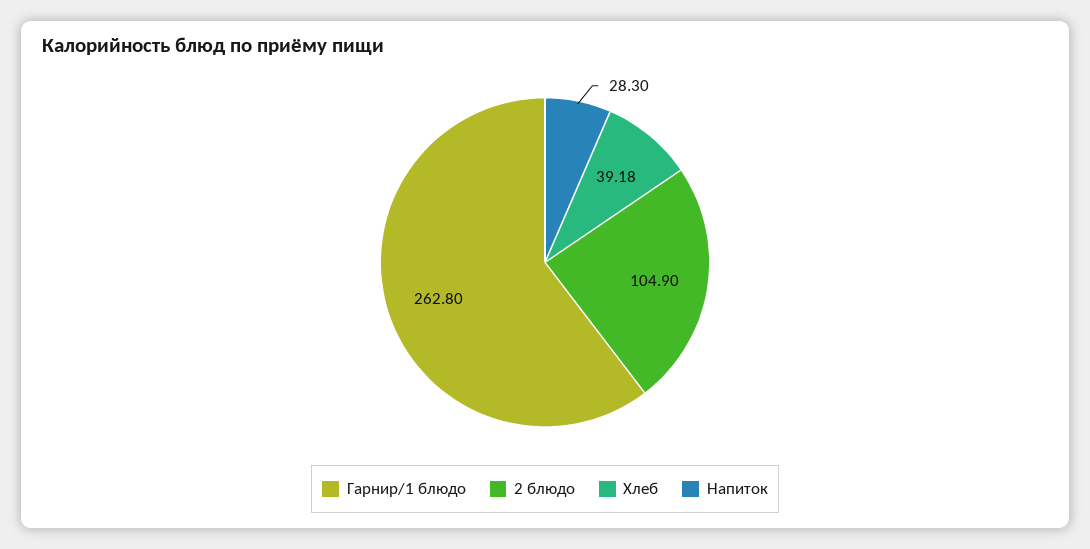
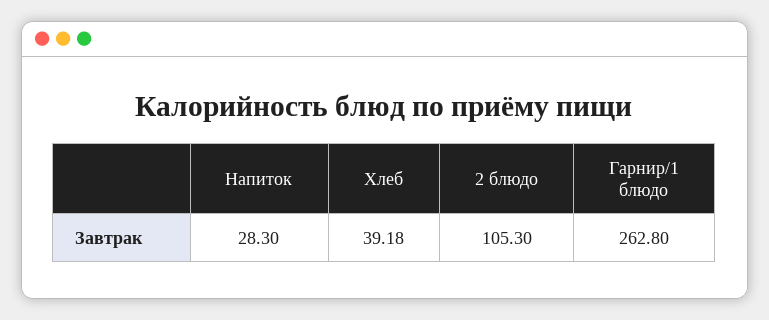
  {
    "Гарнир/1 блюдо": 262.8,
-   "2 блюдо": 104.9,
+   "2 блюдо": 105.3,
    "Хлеб": 39.18,
    "Напиток": 28.3
  }

